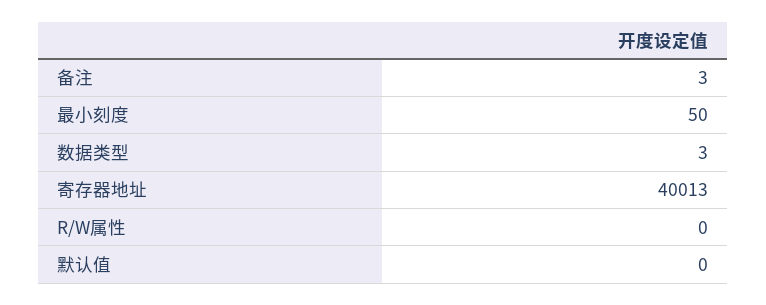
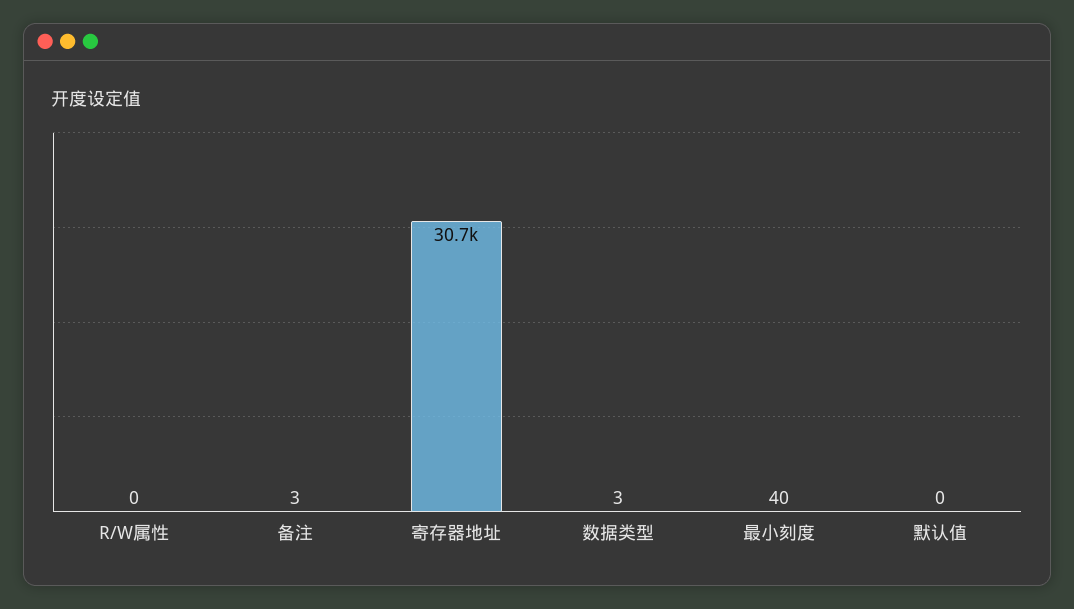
  {
    "备注": 3,
-   "最小刻度": 50,
+   "最小刻度": 40,
    "数据类型": 3,
-   "寄存器地址": 40013,
+   "寄存器地址": 30700,
    "R/W属性": 0,
    "默认值": 0
  }

